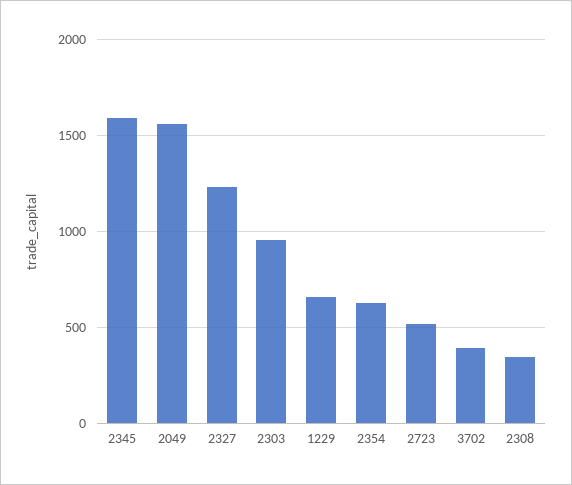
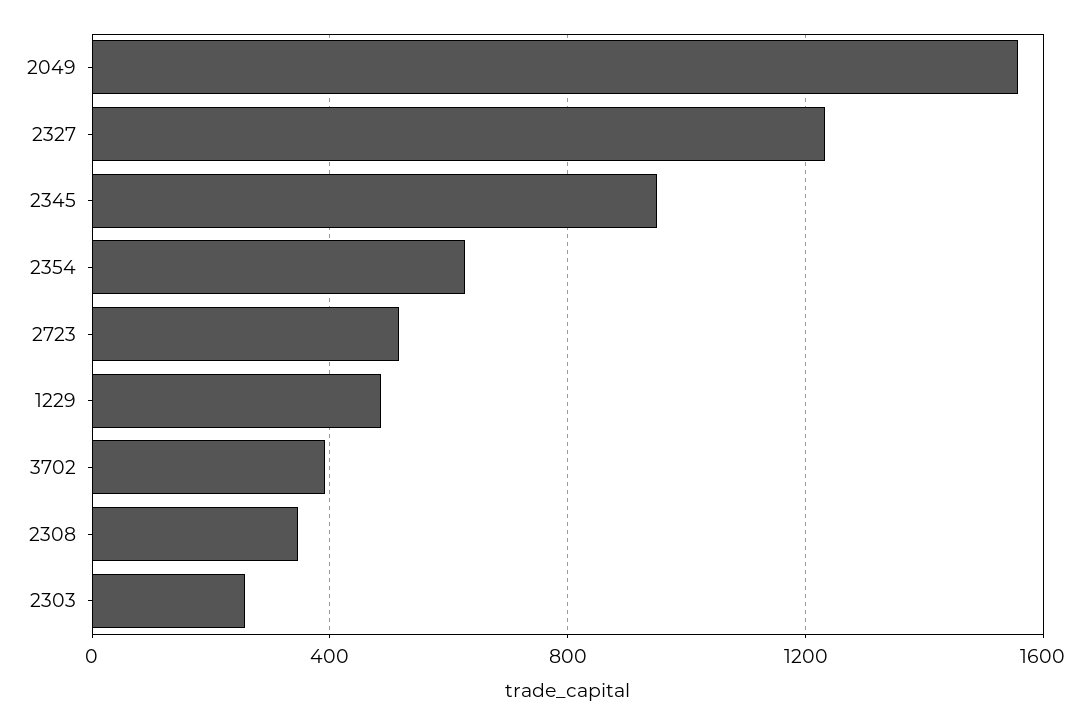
  {
-   "2345": 1600,
+   "2345": 950,
    "2049": 1550,
    "2327": 1250,
-   "2303": 950,
+   "2303": 250,
-   "1229": 650,
+   "1229": 500,
    "2354": 650,
    "2723": 500,
    "3702": 400,
    "2308": 350
  }

